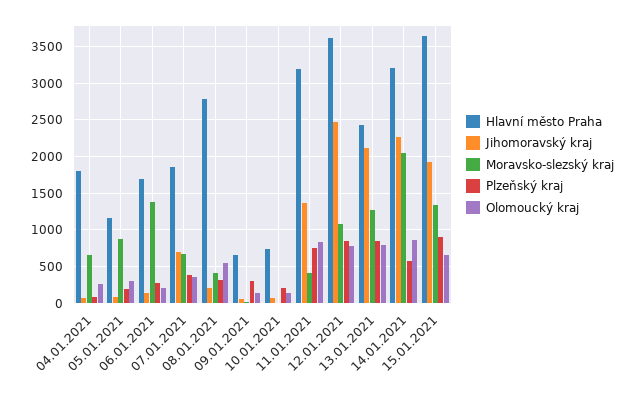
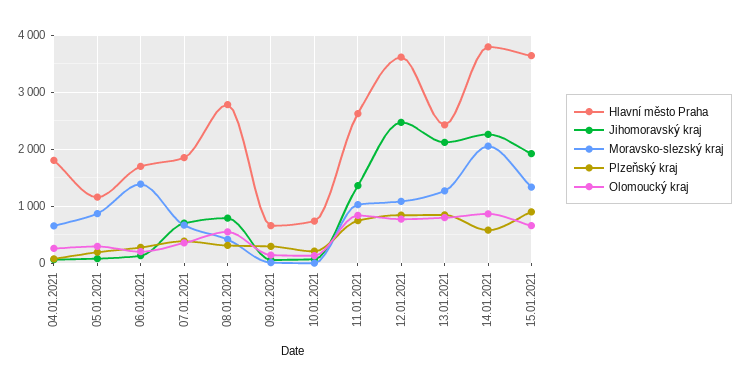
  {
    "Hlavní město Praha": {
      "04.01.2021": 1800,
      "05.01.2021": 1200,
      "06.01.2021": 1700,
      "07.01.2021": 1900,
      "08.01.2021": 2800,
      "09.01.2021": 700,
      "10.01.2021": 700,
-     "11.01.2021": 3200,
+     "11.01.2021": 2600,
      "12.01.2021": 3600,
      "13.01.2021": 2400,
-     "14.01.2021": 3200,
+     "14.01.2021": 3800,
      "15.01.2021": 3600
    },
    "Jihomoravský kraj": {
      "04.01.2021": 100,
      "05.01.2021": 100,
      "06.01.2021": 100,
      "07.01.2021": 700,
-     "08.01.2021": 200,
+     "08.01.2021": 800,
      "09.01.2021": 100,
      "10.01.2021": 100,
      "11.01.2021": 1400,
      "12.01.2021": 2500,
      "13.01.2021": 2100,
      "14.01.2021": 2300,
      "15.01.2021": 1900
    },
    "Moravsko-slezský kraj": {
      "04.01.2021": 700,
      "05.01.2021": 900,
      "06.01.2021": 1400,
      "07.01.2021": 700,
      "08.01.2021": 400,
      "09.01.2021": 0,
      "10.01.2021": 0,
-     "11.01.2021": 400,
+     "11.01.2021": 1000,
      "12.01.2021": 1100,
      "13.01.2021": 1300,
      "14.01.2021": 2100,
      "15.01.2021": 1300
    },
    "Plzeňský kraj": {
      "04.01.2021": 100,
      "05.01.2021": 200,
      "06.01.2021": 300,
      "07.01.2021": 400,
      "08.01.2021": 300,
      "09.01.2021": 300,
      "10.01.2021": 200,
      "11.01.2021": 700,
      "12.01.2021": 800,
      "13.01.2021": 800,
      "14.01.2021": 600,
      "15.01.2021": 900
    },
    "Olomoucký kraj": {
      "04.01.2021": 300,
      "05.01.2021": 300,
      "06.01.2021": 200,
      "07.01.2021": 400,
      "08.01.2021": 600,
      "09.01.2021": 100,
      "10.01.2021": 100,
      "11.01.2021": 800,
      "12.01.2021": 800,
      "13.01.2021": 800,
      "14.01.2021": 900,
      "15.01.2021": 700
    }
  }

